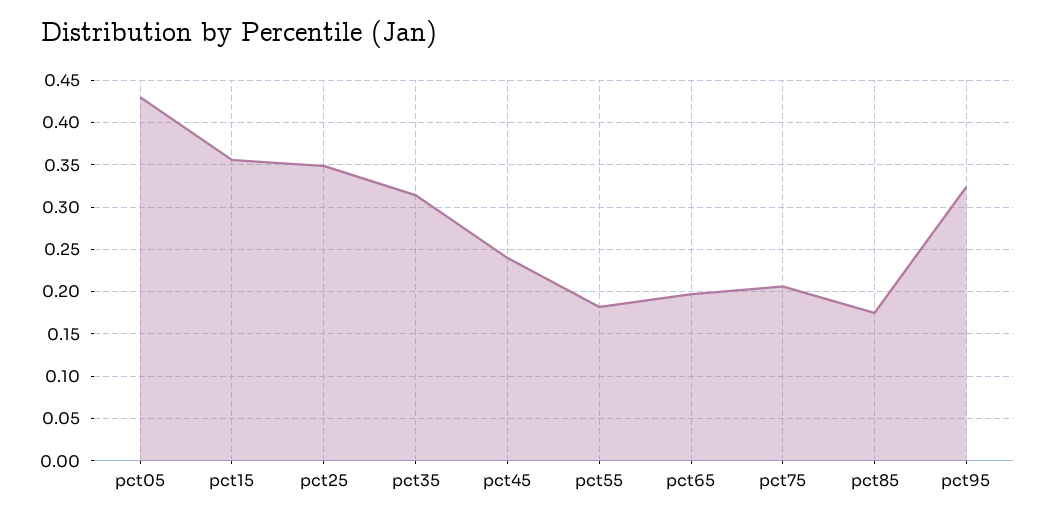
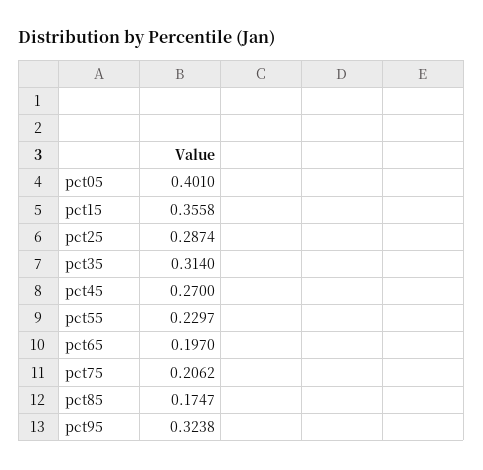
  {
-   "pct05": 0.43,
+   "pct05": 0.401,
    "pct15": 0.3558,
-   "pct25": 0.35,
+   "pct25": 0.2874,
    "pct35": 0.314,
-   "pct45": 0.24,
+   "pct45": 0.27,
-   "pct55": 0.18,
+   "pct55": 0.2297,
    "pct65": 0.197,
    "pct75": 0.2062,
    "pct85": 0.1747,
    "pct95": 0.3238
  }

